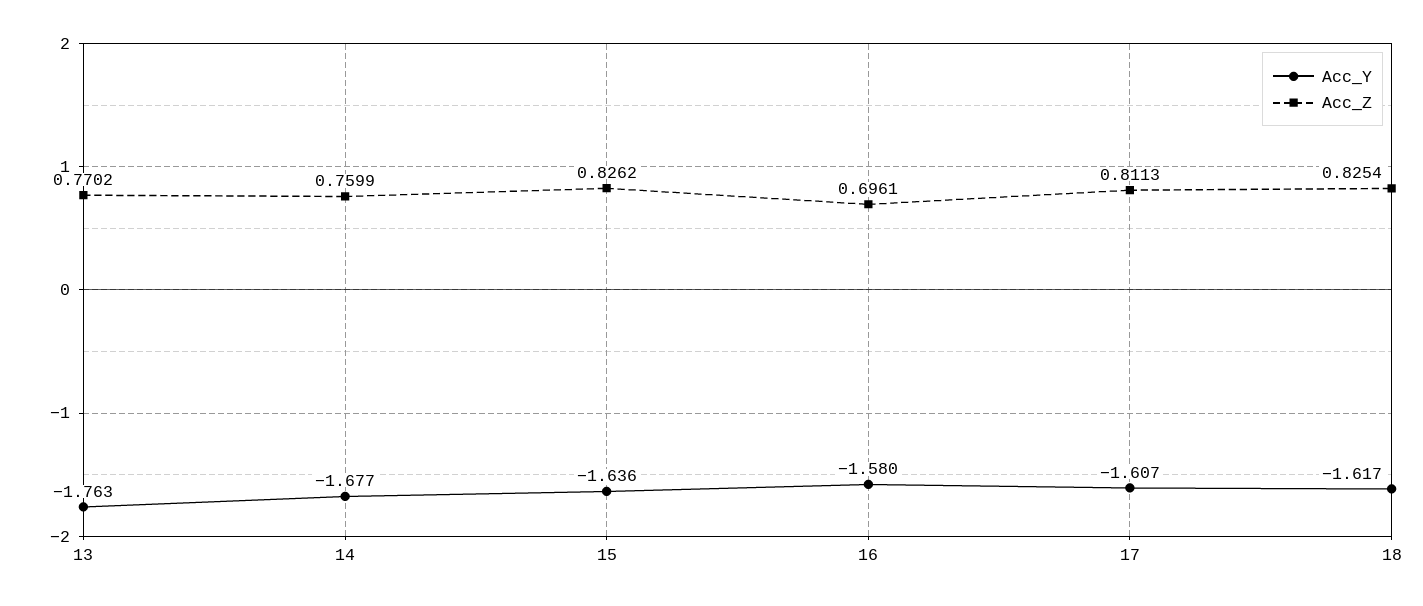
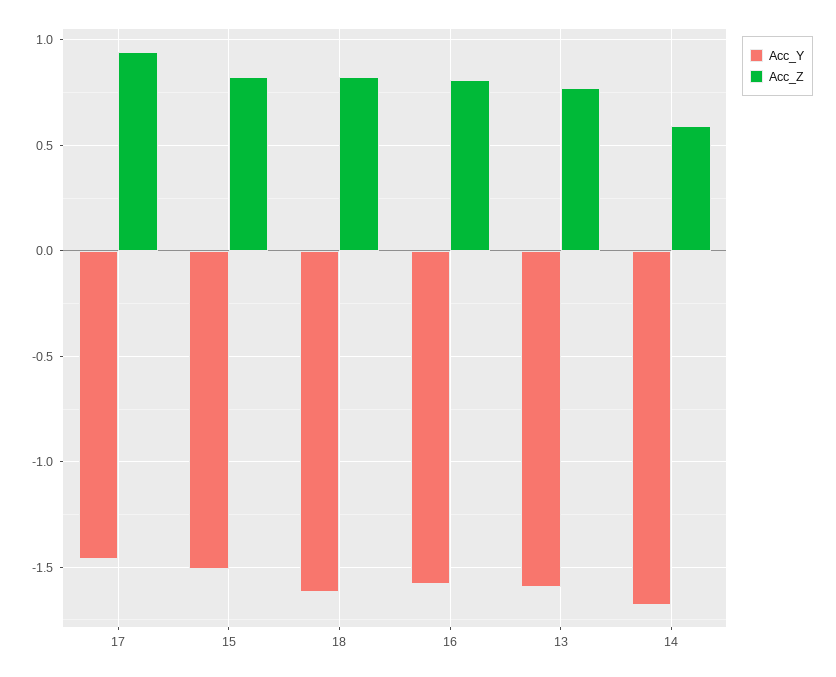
  {
    "Acc_Y": {
-     "13": -1.763,
+     "13": -1.6,
      "14": -1.677,
-     "15": -1.636,
+     "15": -1.5,
      "16": -1.58,
-     "17": -1.607,
+     "17": -1.45,
      "18": -1.617
    },
    "Acc_Z": {
      "13": 0.7702,
-     "14": 0.7599,
+     "14": 0.6,
      "15": 0.8262,
-     "16": 0.6961,
+     "16": 0.8,
-     "17": 0.8113,
+     "17": 0.95,
      "18": 0.8254
    }
  }

